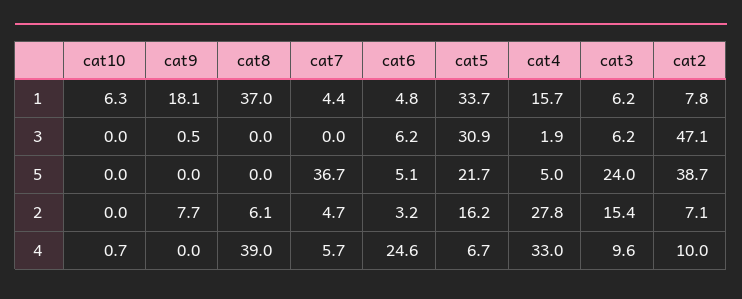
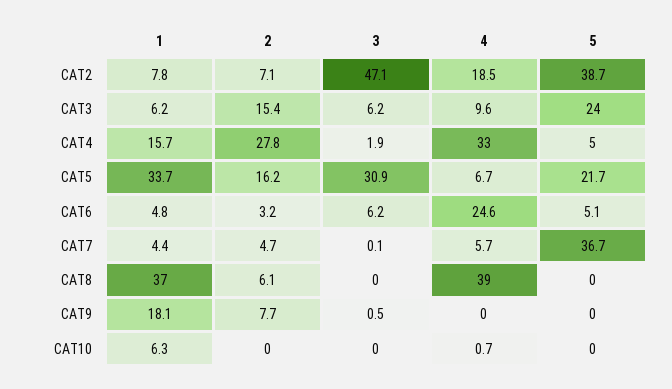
  {
    "cat10": {
      "1": 6.3,
      "3": 0,
      "5": 0,
      "2": 0,
      "4": 0.7
    },
    "cat9": {
      "1": 18.1,
      "3": 0.5,
      "5": 0,
      "2": 7.7,
      "4": 0
    },
    "cat8": {
      "1": 37,
      "3": 0,
      "5": 0,
      "2": 6.1,
      "4": 39
    },
    "cat7": {
      "1": 4.4,
-     "3": 0,
+     "3": 0.1,
      "5": 36.7,
      "2": 4.7,
      "4": 5.7
    },
    "cat6": {
      "1": 4.8,
      "3": 6.2,
      "5": 5.1,
      "2": 3.2,
      "4": 24.6
    },
    "cat5": {
      "1": 33.7,
      "3": 30.9,
      "5": 21.7,
      "2": 16.2,
      "4": 6.7
    },
    "cat4": {
      "1": 15.7,
      "3": 1.9,
      "5": 5,
      "2": 27.8,
      "4": 33
    },
    "cat3": {
      "1": 6.2,
      "3": 6.2,
      "5": 24,
      "2": 15.4,
      "4": 9.6
    },
    "cat2": {
      "1": 7.8,
      "3": 47.1,
      "5": 38.7,
      "2": 7.1,
-     "4": 10
+     "4": 18.5
    }
  }

